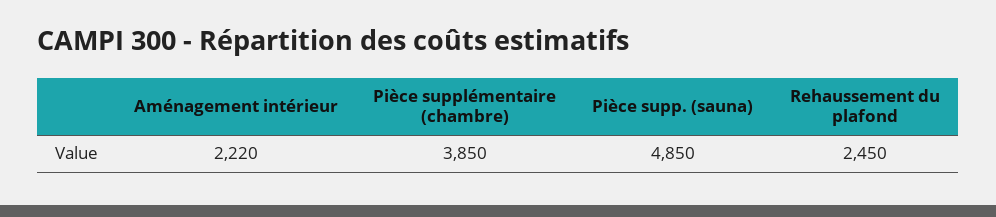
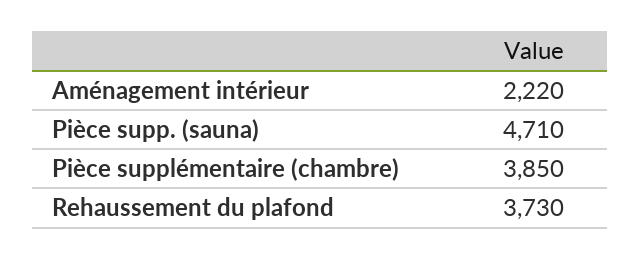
  {
    "Aménagement intérieur": 2220,
    "Pièce supplémentaire (chambre)": 3850,
-   "Pièce supp. (sauna)": 4850,
+   "Pièce supp. (sauna)": 4710,
-   "Rehaussement du plafond": 2450
+   "Rehaussement du plafond": 3730
  }

